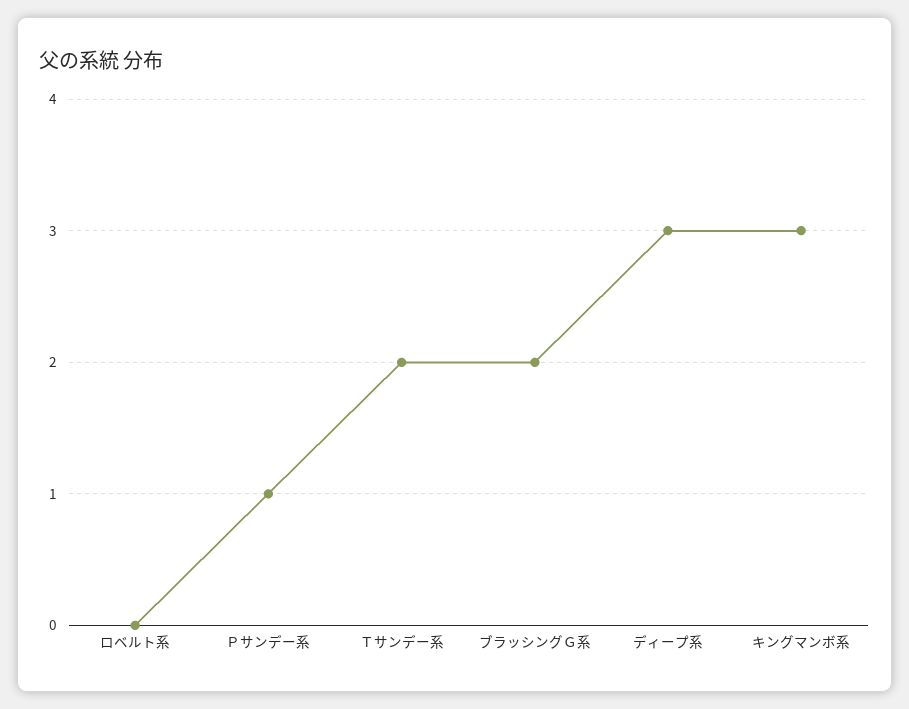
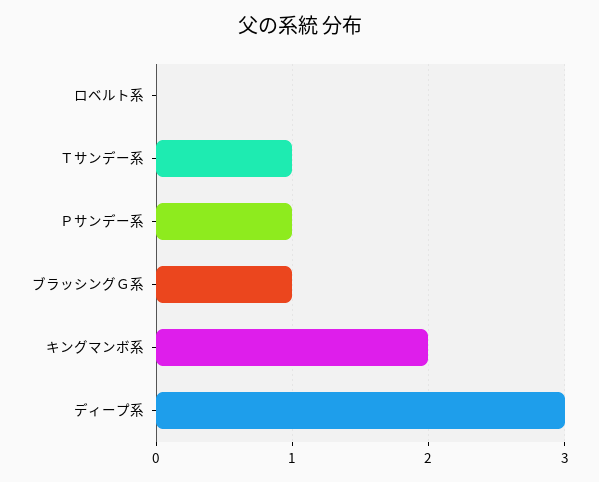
  {
    "ロベルト系": 0,
    "Ｐサンデー系": 1,
-   "Ｔサンデー系": 2,
+   "Ｔサンデー系": 1,
-   "ブラッシングＧ系": 2,
+   "ブラッシングＧ系": 1,
    "ディープ系": 3,
-   "キングマンボ系": 3
+   "キングマンボ系": 2
  }

